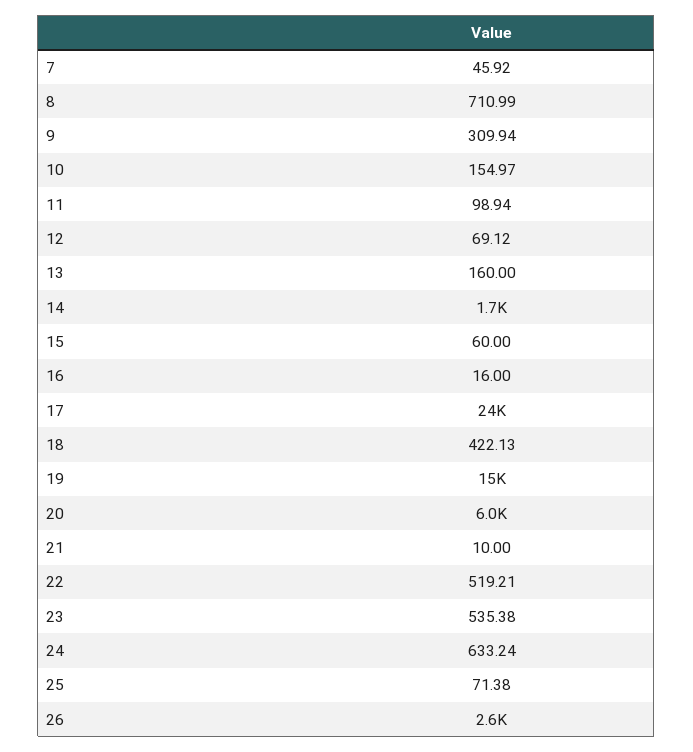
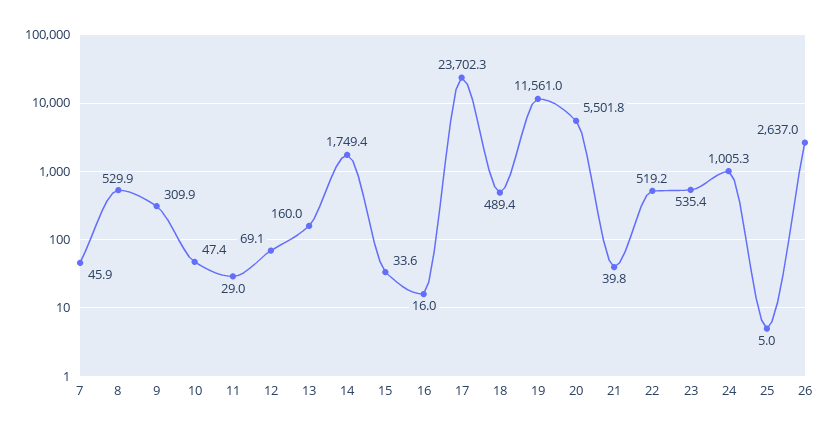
  {
    "7": 45.92,
-   "8": 710.99,
+   "8": 529.9,
    "9": 309.94,
-   "10": 154.97,
+   "10": 47.4,
-   "11": 98.94,
+   "11": 29,
    "12": 69.12,
    "13": 160,
    "14": 1749.4,
-   "15": 60,
+   "15": 33.6,
    "16": 16,
    "17": 23702.3,
-   "18": 422.13,
+   "18": 489.4,
-   "19": 15000,
+   "19": 11561,
-   "20": 6000,
+   "20": 5501.8,
-   "21": 10,
+   "21": 39.8,
    "22": 519.21,
    "23": 535.38,
-   "24": 633.24,
+   "24": 1005.3,
-   "25": 71.38,
+   "25": 5,
    "26": 2637
  }

